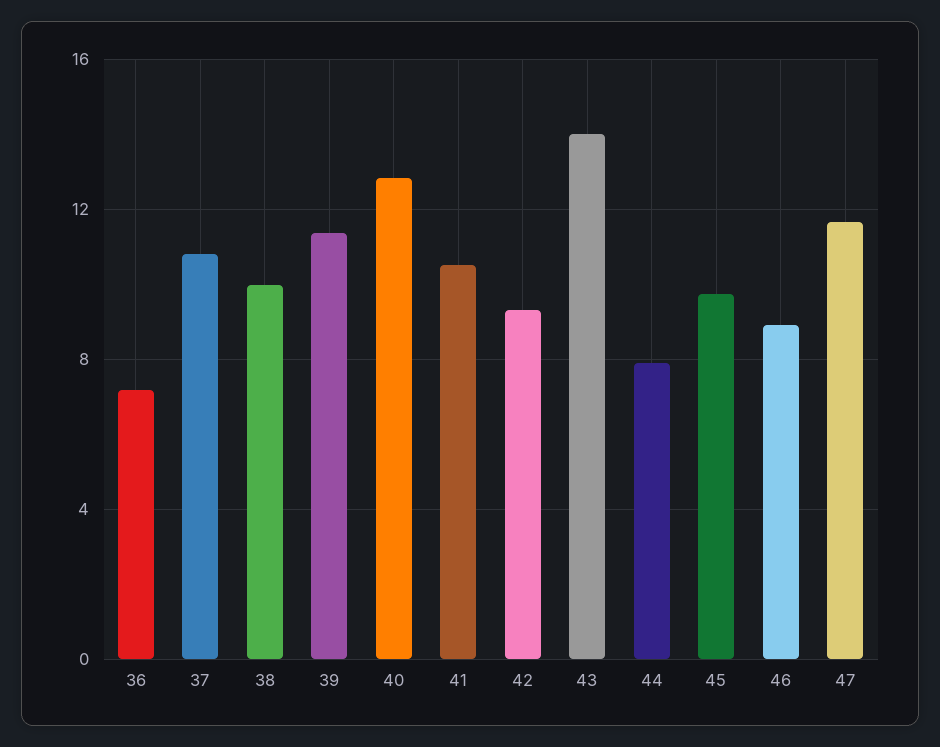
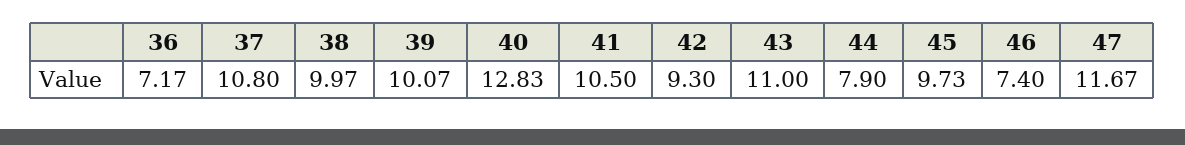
  {
    "36": 7.17,
    "37": 10.8,
    "38": 9.97,
-   "39": 11.5,
+   "39": 10.07,
    "40": 12.83,
    "41": 10.5,
    "42": 9.3,
-   "43": 14,
+   "43": 11,
    "44": 7.9,
    "45": 9.73,
-   "46": 9,
+   "46": 7.4,
    "47": 11.67
  }

